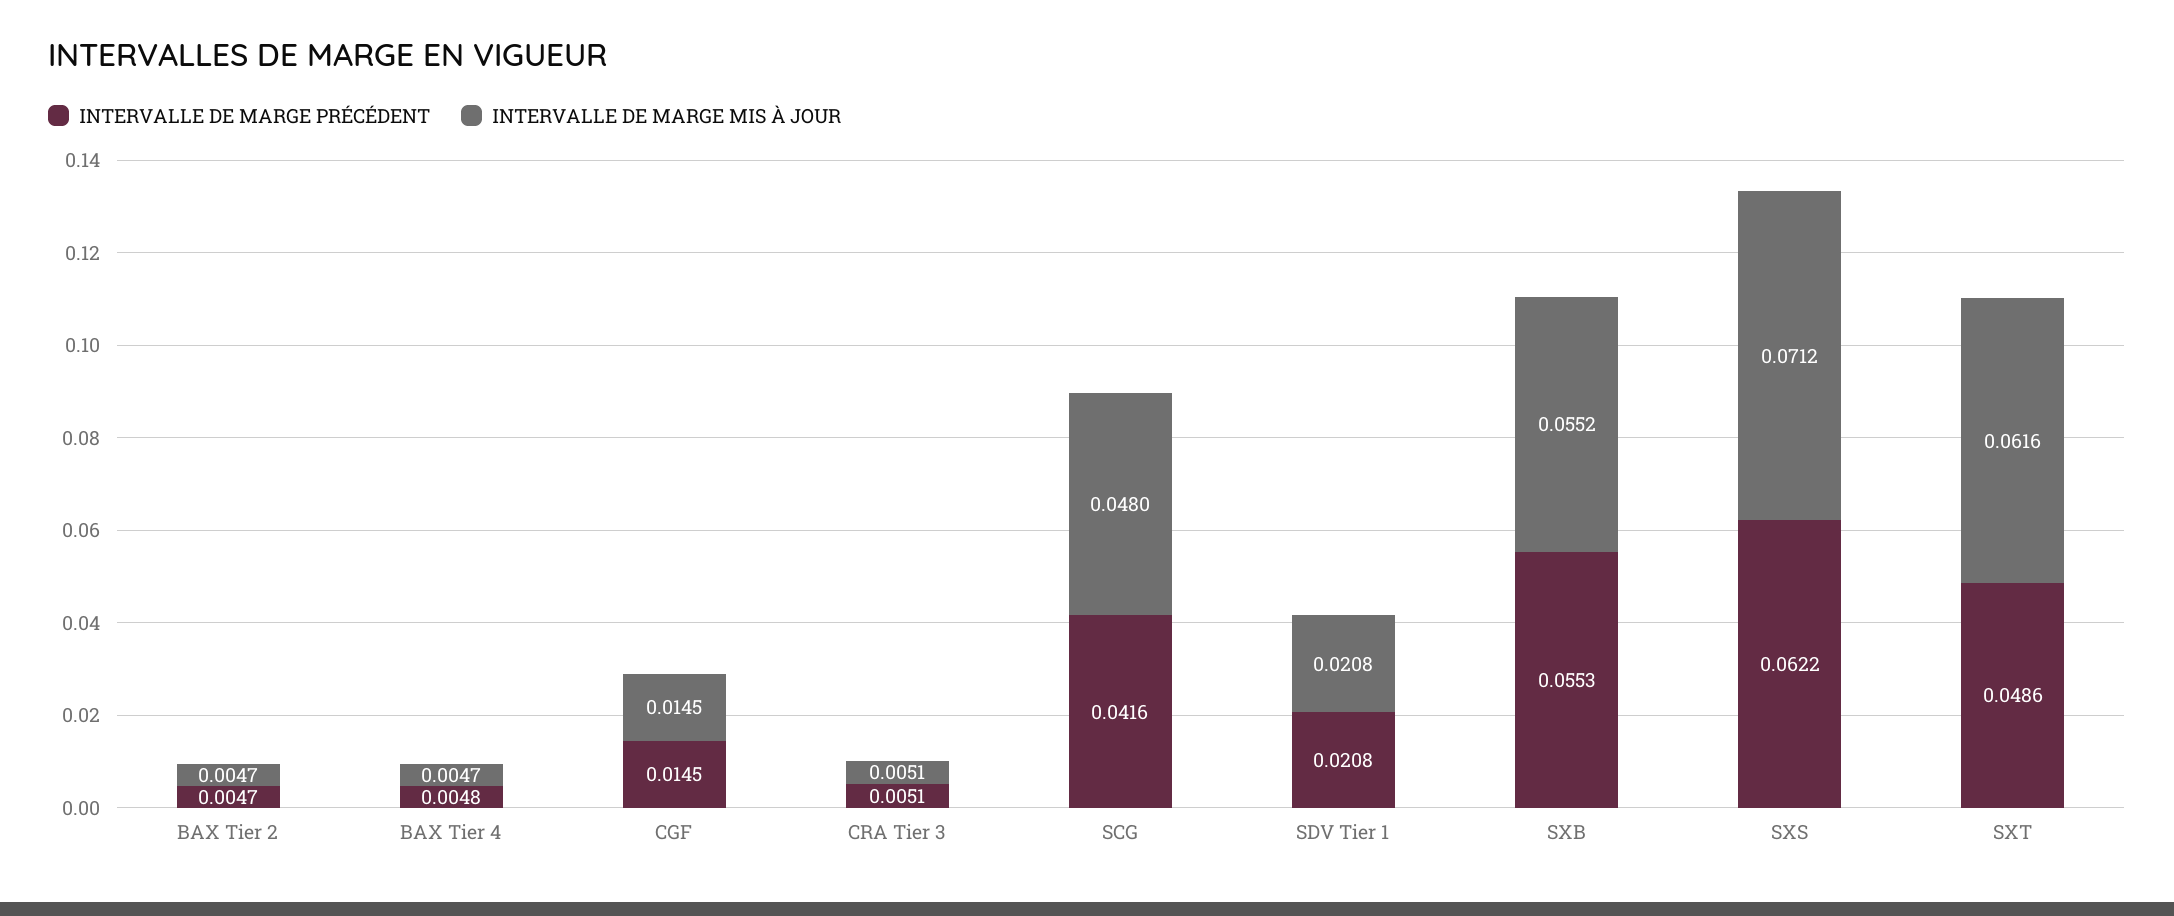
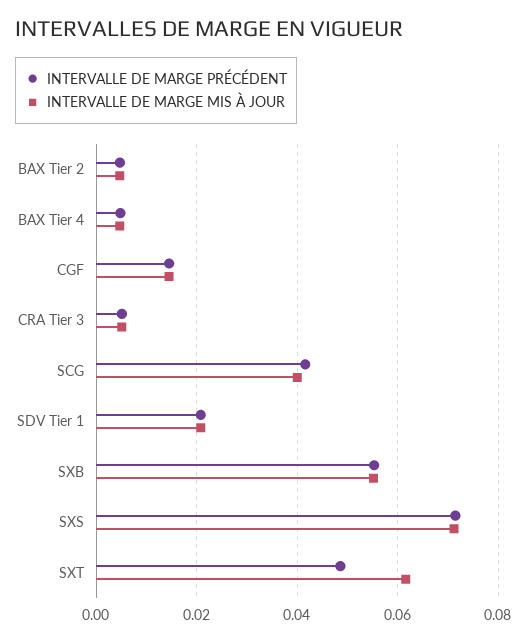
  {
    "INTERVALLE DE MARGE PRÉCÉDENT": {
      "BAX Tier 2": 0.0047,
      "BAX Tier 4": 0.0048,
      "CGF": 0.0145,
      "CRA Tier 3": 0.0051,
      "SCG": 0.0416,
      "SDV Tier 1": 0.0208,
      "SXB": 0.0553,
-     "SXS": 0.0622,
+     "SXS": 0.072,
      "SXT": 0.0486
    },
    "INTERVALLE DE MARGE MIS À JOUR": {
      "BAX Tier 2": 0.0047,
      "BAX Tier 4": 0.0047,
      "CGF": 0.0145,
      "CRA Tier 3": 0.0051,
-     "SCG": 0.048,
+     "SCG": 0.04,
      "SDV Tier 1": 0.0208,
      "SXB": 0.0552,
      "SXS": 0.0712,
      "SXT": 0.0616
    }
  }

